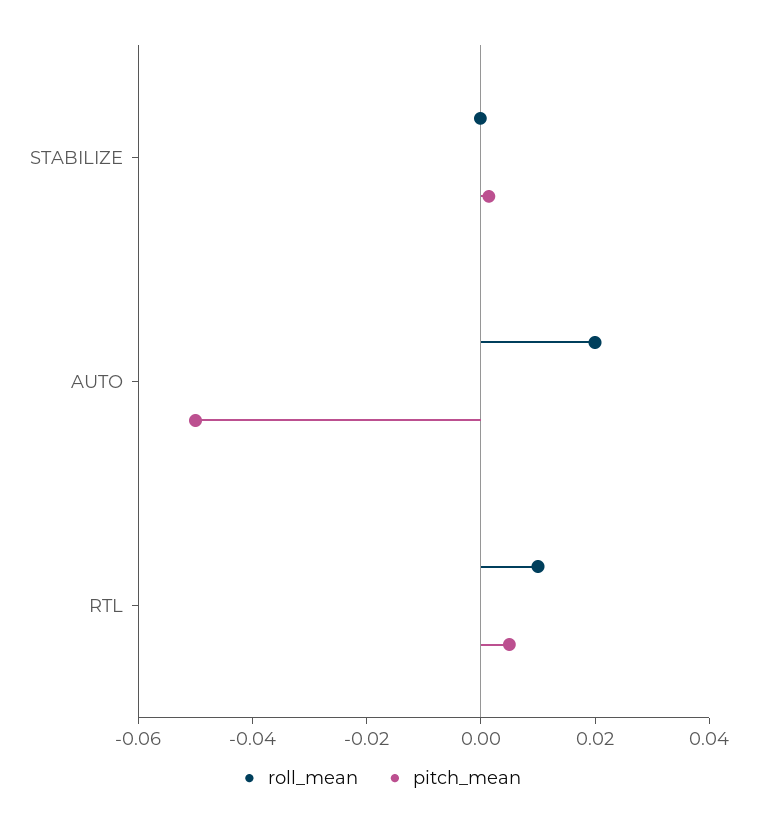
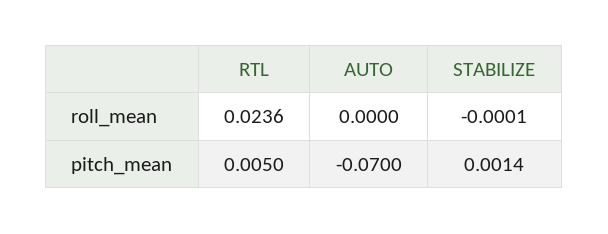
  {
    "roll_mean": {
      "STABILIZE": -0.0001,
-     "AUTO": 0.02,
+     "AUTO": 0,
-     "RTL": 0.01
+     "RTL": 0.0236
    },
    "pitch_mean": {
      "STABILIZE": 0.0014,
-     "AUTO": -0.05,
+     "AUTO": -0.07,
      "RTL": 0.005
    }
  }

